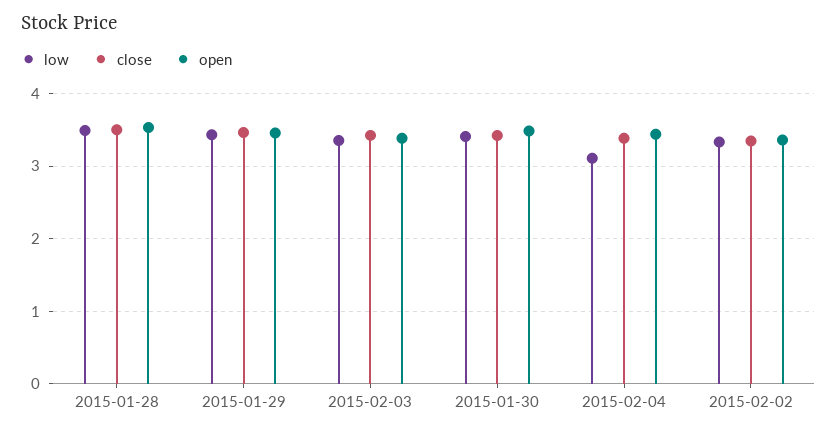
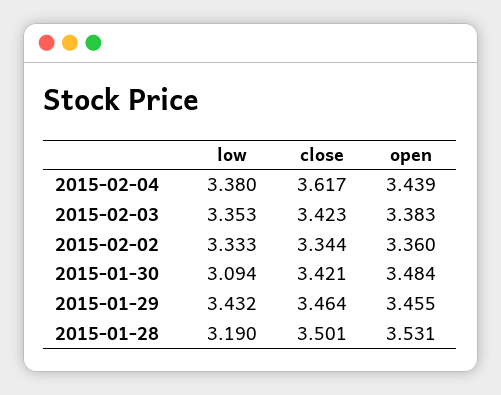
  {
    "low": {
-     "2015-01-28": 3.5,
+     "2015-01-28": 3.19,
      "2015-01-29": 3.432,
      "2015-02-03": 3.353,
-     "2015-01-30": 3.4,
+     "2015-01-30": 3.094,
-     "2015-02-04": 3.1,
+     "2015-02-04": 3.38,
      "2015-02-02": 3.333
    },
    "close": {
      "2015-01-28": 3.501,
      "2015-01-29": 3.464,
      "2015-02-03": 3.423,
      "2015-01-30": 3.421,
-     "2015-02-04": 3.4,
+     "2015-02-04": 3.617,
      "2015-02-02": 3.344
    },
    "open": {
      "2015-01-28": 3.531,
      "2015-01-29": 3.455,
      "2015-02-03": 3.383,
      "2015-01-30": 3.484,
      "2015-02-04": 3.439,
      "2015-02-02": 3.36
    }
  }

